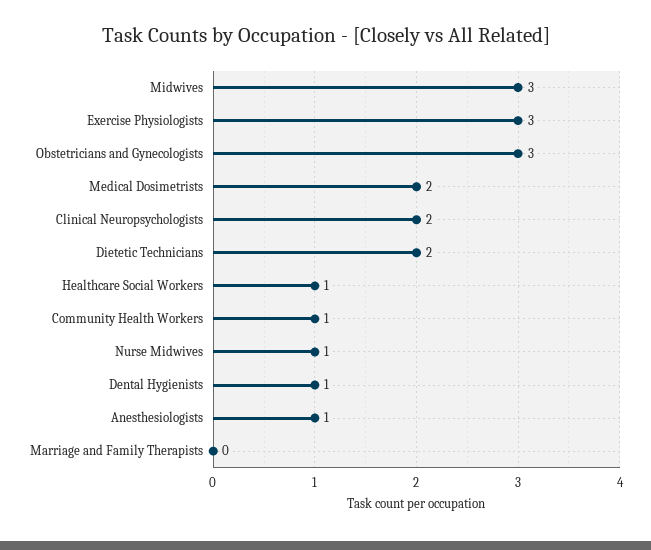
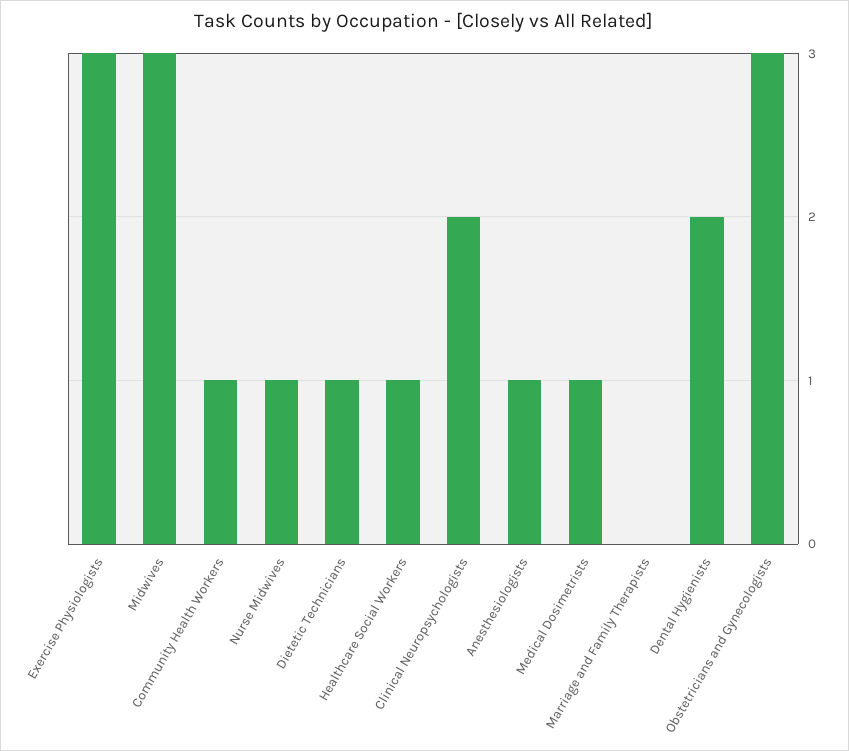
  {
    "Midwives": 3,
    "Exercise Physiologists": 3,
    "Obstetricians and Gynecologists": 3,
-   "Medical Dosimetrists": 2,
+   "Medical Dosimetrists": 1,
    "Clinical Neuropsychologists": 2,
-   "Dietetic Technicians": 2,
+   "Dietetic Technicians": 1,
    "Healthcare Social Workers": 1,
    "Community Health Workers": 1,
    "Nurse Midwives": 1,
-   "Dental Hygienists": 1,
+   "Dental Hygienists": 2,
    "Anesthesiologists": 1,
    "Marriage and Family Therapists": 0
  }

